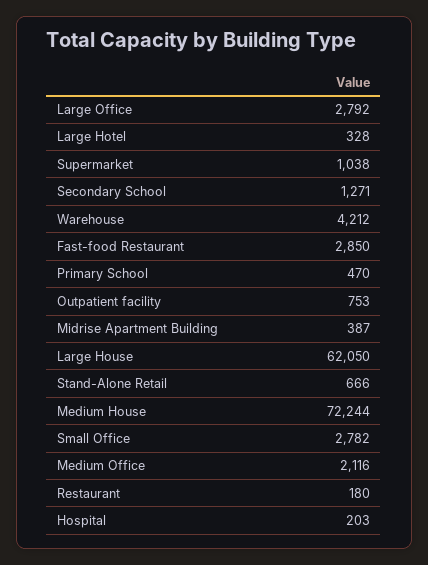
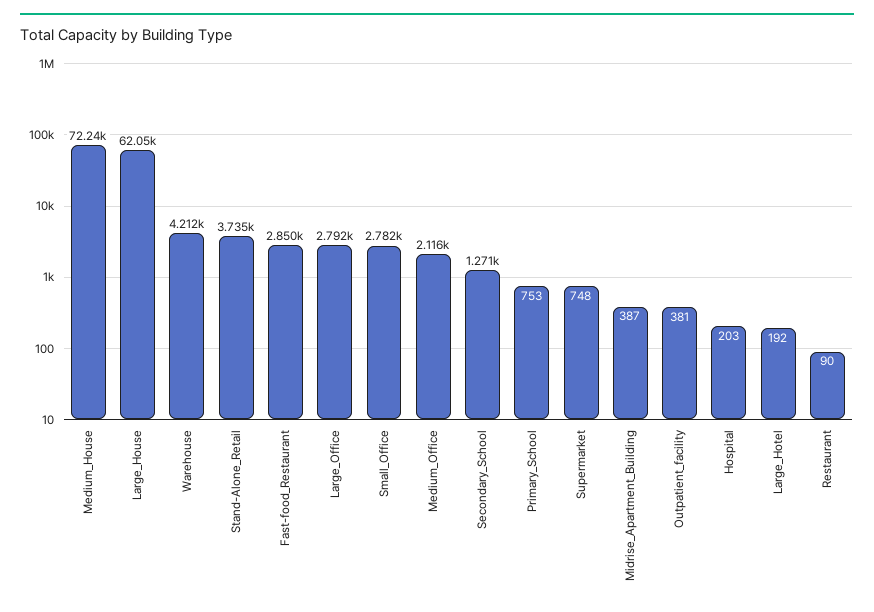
  {
    "Large Office": 2792,
-   "Large Hotel": 328,
+   "Large Hotel": 192,
-   "Supermarket": 1038,
+   "Supermarket": 748,
    "Secondary School": 1271,
    "Warehouse": 4212,
    "Fast-food Restaurant": 2850,
-   "Primary School": 470,
+   "Primary School": 753,
-   "Outpatient facility": 753,
+   "Outpatient facility": 381,
    "Midrise Apartment Building": 387,
    "Large House": 62050,
-   "Stand-Alone Retail": 666,
+   "Stand-Alone Retail": 3735,
    "Medium House": 72244,
    "Small Office": 2782,
    "Medium Office": 2116,
-   "Restaurant": 180,
+   "Restaurant": 90,
    "Hospital": 203
  }

